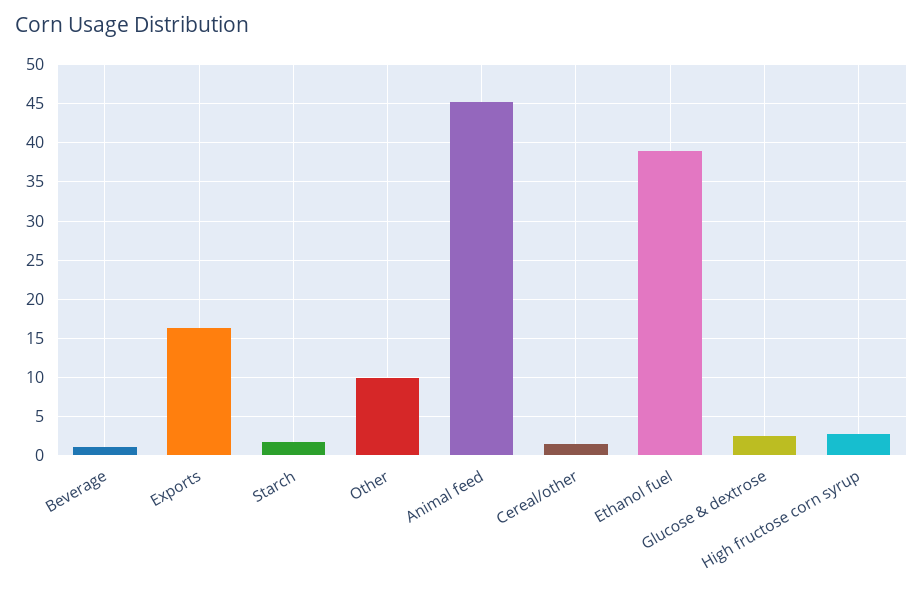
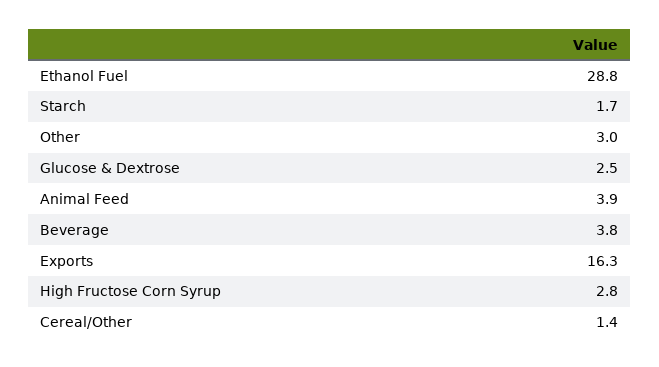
  {
-   "Beverage": 1,
+   "Beverage": 3.8,
    "Exports": 16.3,
    "Starch": 1.7,
-   "Other": 10,
+   "Other": 3,
-   "Animal feed": 45,
+   "Animal feed": 3.9,
    "Cereal/other": 1.4,
-   "Ethanol fuel": 39,
+   "Ethanol fuel": 28.8,
    "Glucose & dextrose": 2.5,
    "High fructose corn syrup": 2.8
  }

